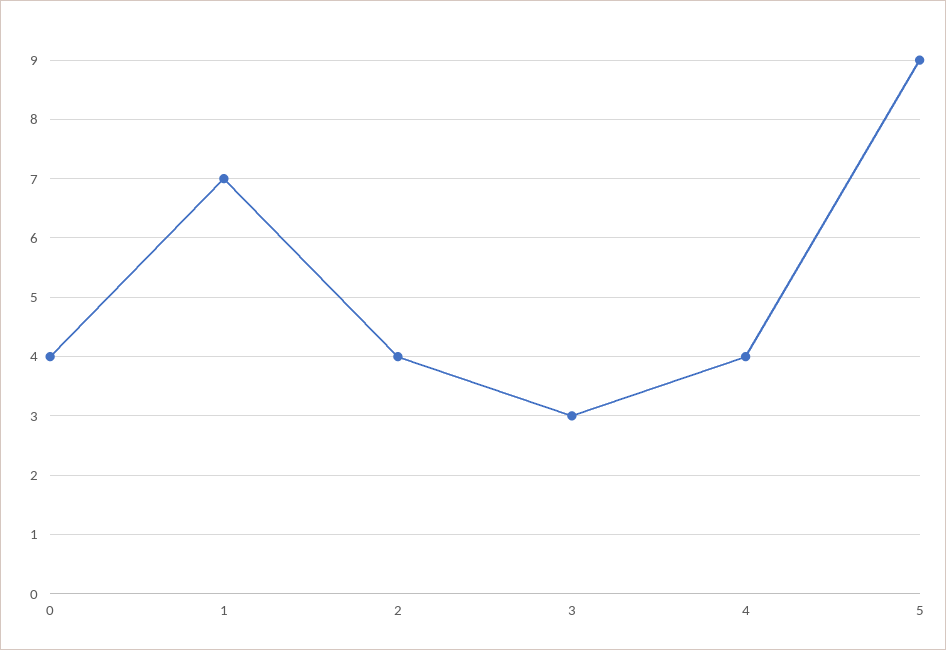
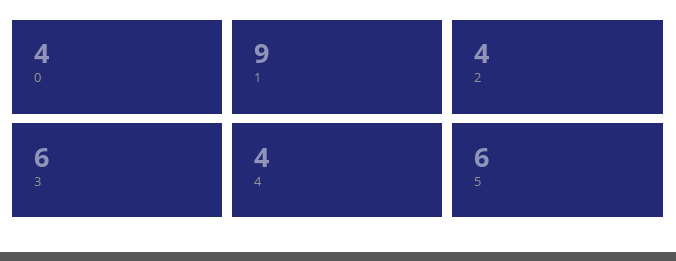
  {
    "0": 4,
-   "1": 7,
+   "1": 9,
    "2": 4,
-   "3": 3,
+   "3": 6,
    "4": 4,
-   "5": 9
+   "5": 6
  }

